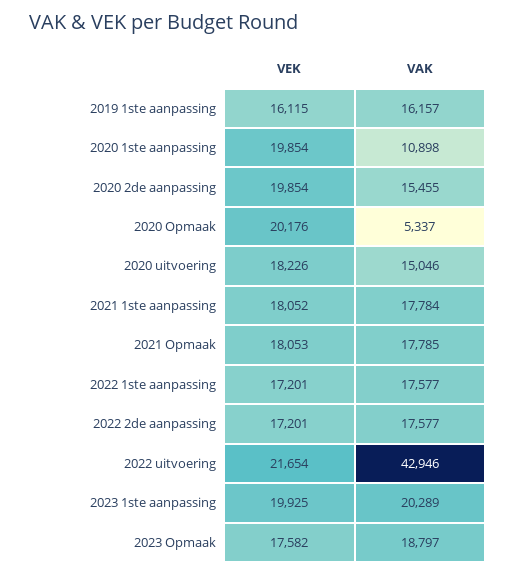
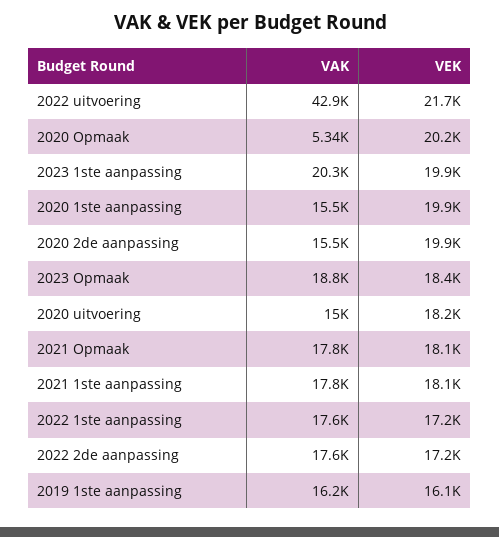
  {
    "VEK": {
      "2019 1ste aanpassing": 16115,
      "2020 1ste aanpassing": 19854,
      "2020 2de aanpassing": 19854,
      "2020 Opmaak": 20176,
      "2020 uitvoering": 18226,
      "2021 1ste aanpassing": 18052,
      "2021 Opmaak": 18053,
      "2022 1ste aanpassing": 17201,
      "2022 2de aanpassing": 17201,
      "2022 uitvoering": 21654,
      "2023 1ste aanpassing": 19925,
-     "2023 Opmaak": 17582
+     "2023 Opmaak": 18400
    },
    "VAK": {
      "2019 1ste aanpassing": 16157,
-     "2020 1ste aanpassing": 10898,
+     "2020 1ste aanpassing": 15500,
      "2020 2de aanpassing": 15455,
      "2020 Opmaak": 5337,
      "2020 uitvoering": 15046,
      "2021 1ste aanpassing": 17784,
      "2021 Opmaak": 17785,
      "2022 1ste aanpassing": 17577,
      "2022 2de aanpassing": 17577,
      "2022 uitvoering": 42946,
      "2023 1ste aanpassing": 20289,
      "2023 Opmaak": 18797
    }
  }

